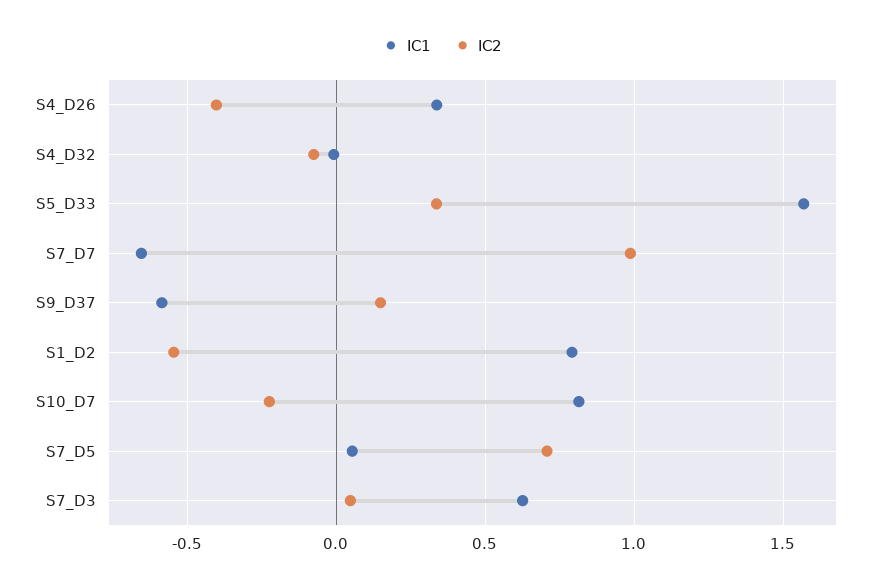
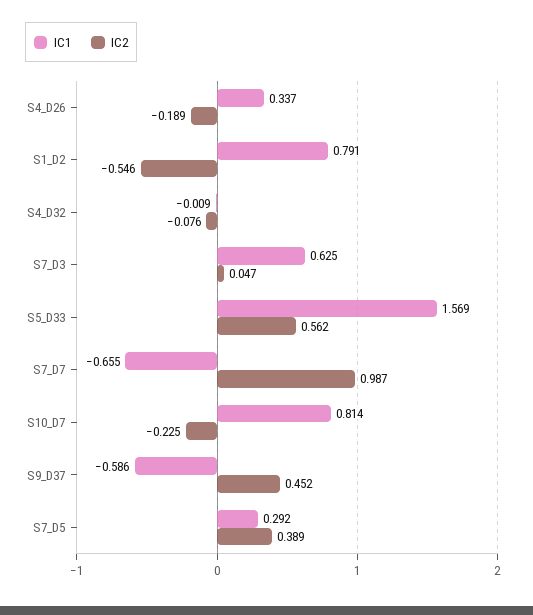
  {
    "IC1": {
      "S4_D26": 0.337,
      "S4_D32": -0.009,
      "S5_D33": 1.569,
      "S7_D7": -0.655,
      "S9_D37": -0.586,
      "S1_D2": 0.791,
      "S10_D7": 0.814,
-     "S7_D5": 0.05,
+     "S7_D5": 0.292,
      "S7_D3": 0.625
    },
    "IC2": {
-     "S4_D26": -0.4,
+     "S4_D26": -0.189,
      "S4_D32": -0.076,
-     "S5_D33": 0.35,
+     "S5_D33": 0.562,
      "S7_D7": 0.987,
-     "S9_D37": 0.15,
+     "S9_D37": 0.452,
      "S1_D2": -0.546,
      "S10_D7": -0.225,
-     "S7_D5": 0.7,
+     "S7_D5": 0.389,
      "S7_D3": 0.047
    }
  }

